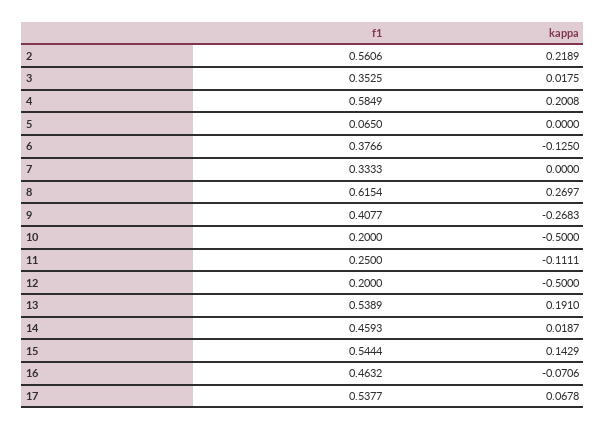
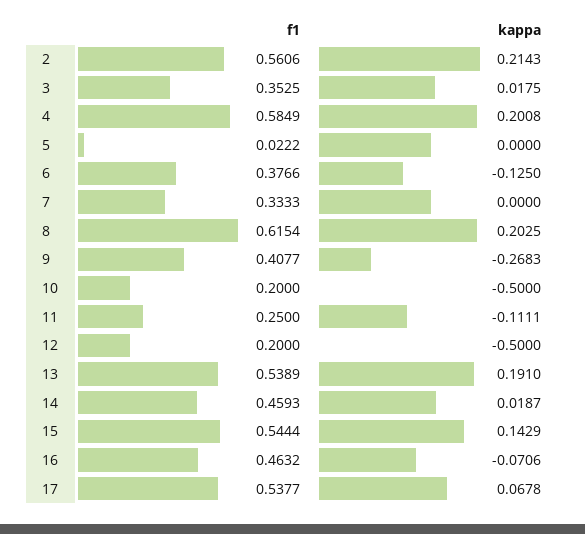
  {
    "f1": {
      "2": 0.5606,
      "3": 0.3525,
      "4": 0.5849,
-     "5": 0.065,
+     "5": 0.0222,
      "6": 0.3766,
      "7": 0.3333,
      "8": 0.6154,
      "9": 0.4077,
      "10": 0.2,
      "11": 0.25,
      "12": 0.2,
      "13": 0.5389,
      "14": 0.4593,
      "15": 0.5444,
      "16": 0.4632,
      "17": 0.5377
    },
    "kappa": {
-     "2": 0.2189,
+     "2": 0.2143,
      "3": 0.0175,
      "4": 0.2008,
      "5": 0,
      "6": -0.125,
      "7": 0,
-     "8": 0.2697,
+     "8": 0.2025,
      "9": -0.2683,
      "10": -0.5,
      "11": -0.1111,
      "12": -0.5,
      "13": 0.191,
      "14": 0.0187,
      "15": 0.1429,
      "16": -0.0706,
      "17": 0.0678
    }
  }

